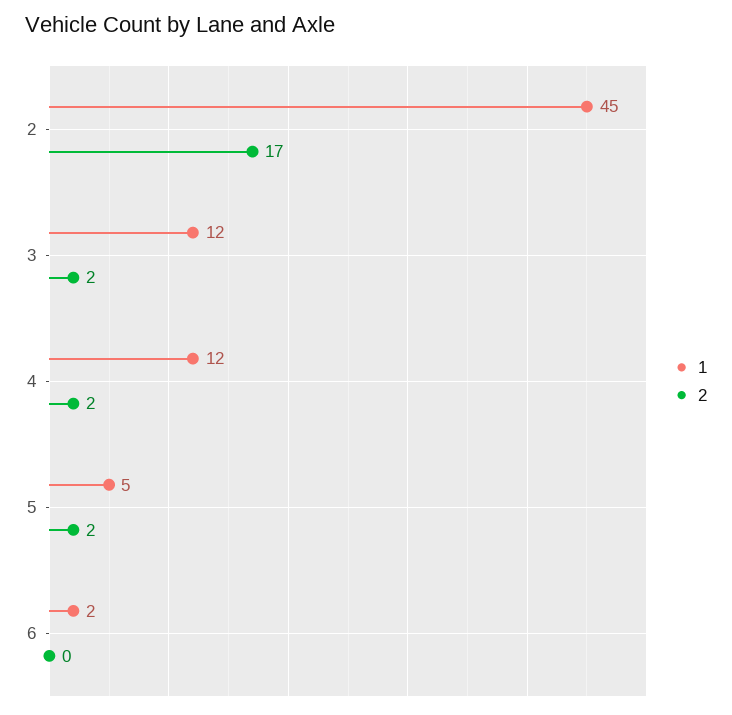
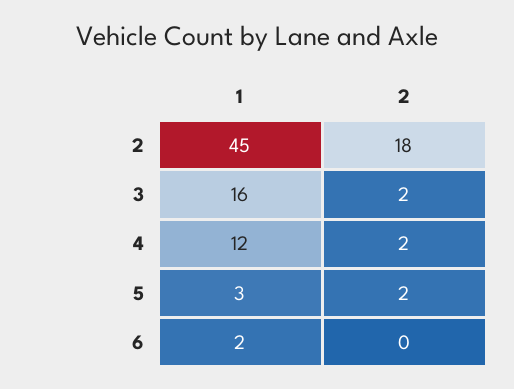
  {
    "1": {
      "2": 45,
-     "3": 12,
+     "3": 16,
      "4": 12,
-     "5": 5,
+     "5": 3,
      "6": 2
    },
    "2": {
-     "2": 17,
+     "2": 18,
      "3": 2,
      "4": 2,
      "5": 2,
      "6": 0
    }
  }

